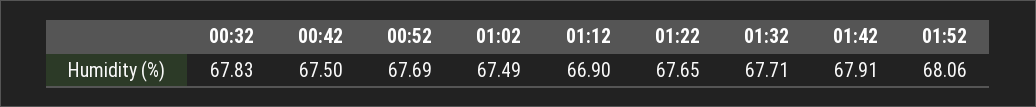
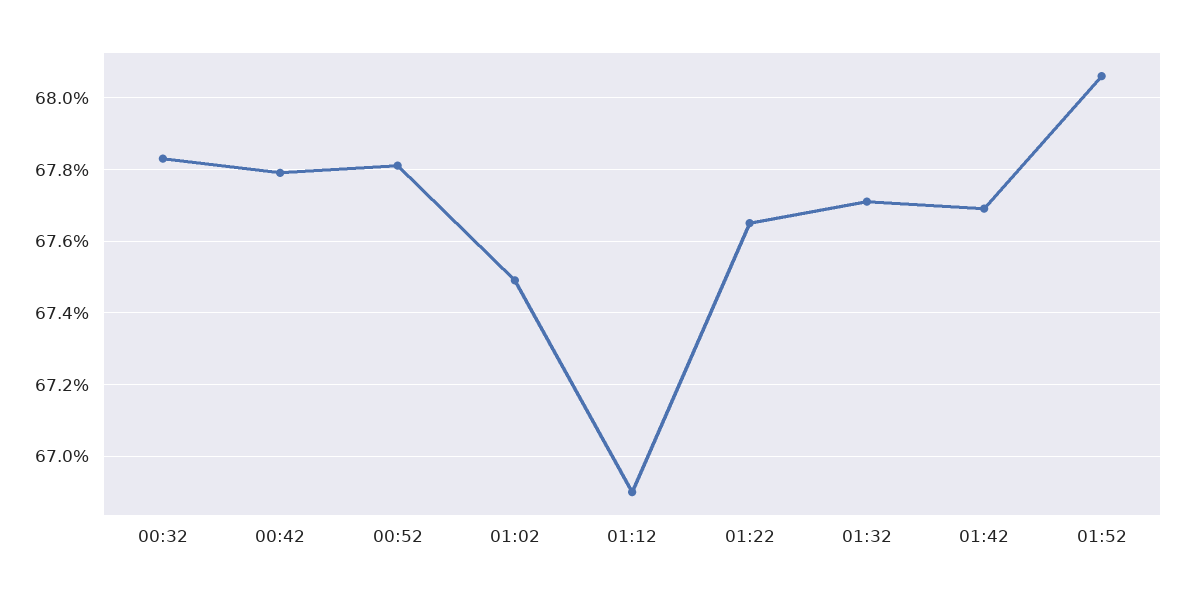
  {
    "00:32": 67.83,
-   "00:42": 67.5,
+   "00:42": 67.8,
-   "00:52": 67.69,
+   "00:52": 67.8,
    "01:02": 67.49,
    "01:12": 66.9,
    "01:22": 67.65,
    "01:32": 67.71,
-   "01:42": 67.91,
+   "01:42": 67.7,
    "01:52": 68.06
  }

